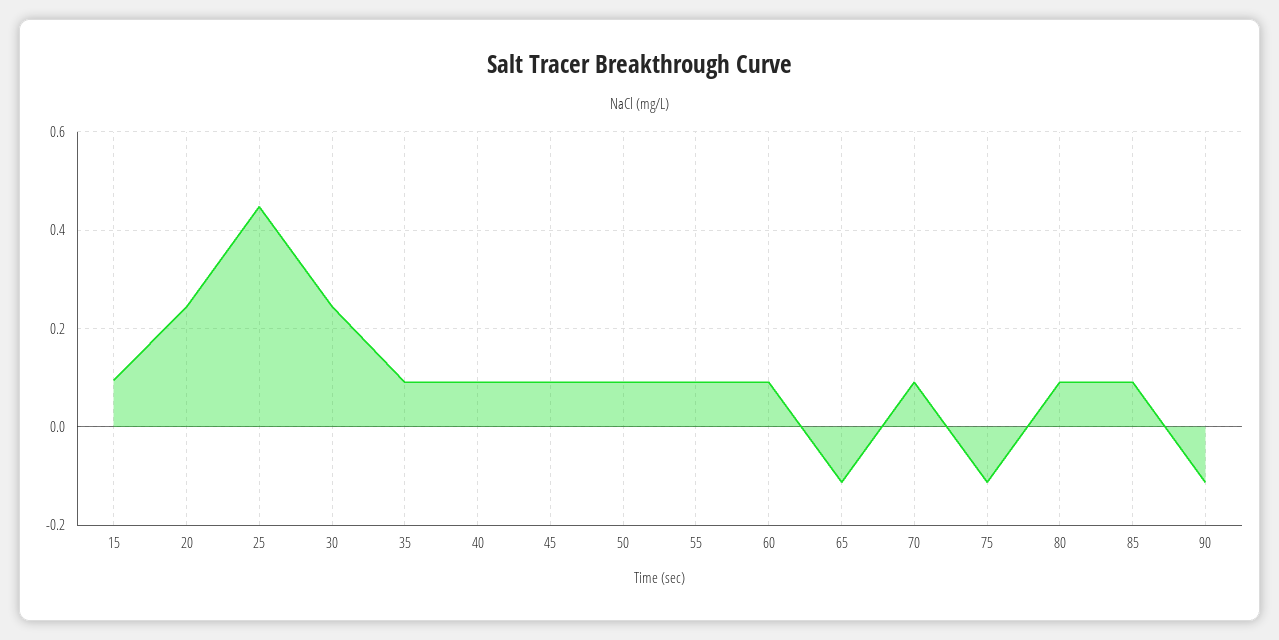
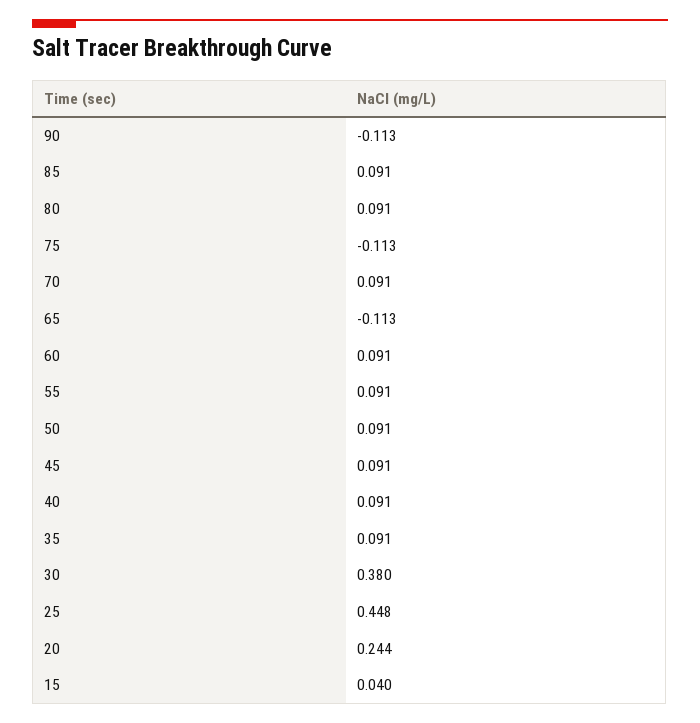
  {
-   "15": 0.1,
+   "15": 0.04,
    "20": 0.244,
    "25": 0.448,
-   "30": 0.24,
+   "30": 0.38,
    "35": 0.091,
    "40": 0.091,
    "45": 0.091,
    "50": 0.091,
    "55": 0.091,
    "60": 0.091,
    "65": -0.113,
    "70": 0.091,
    "75": -0.113,
    "80": 0.091,
    "85": 0.091,
    "90": -0.113
  }

